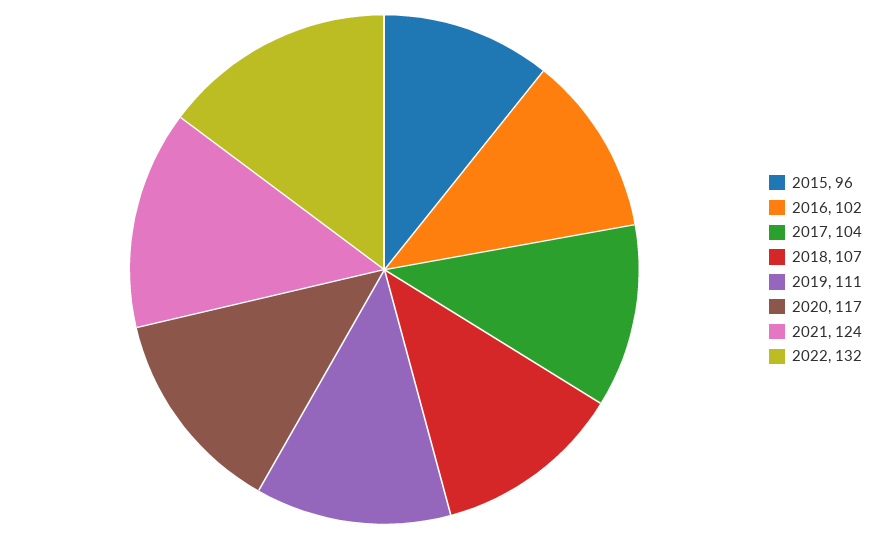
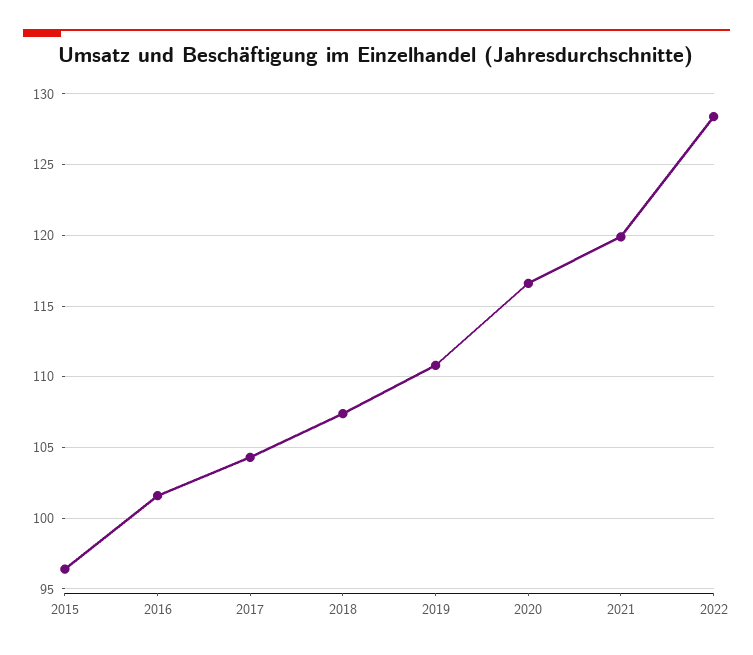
  {
    "2015": 96,
    "2016": 102,
    "2017": 104,
    "2018": 107,
    "2019": 111,
    "2020": 117,
-   "2021": 124,
+   "2021": 120,
-   "2022": 132
+   "2022": 128.5
  }

